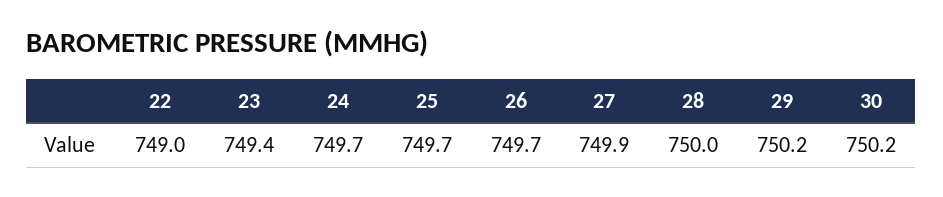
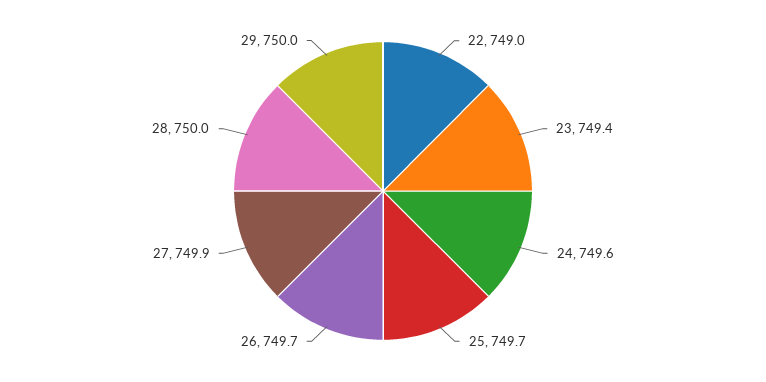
  {
    "22": 749,
    "23": 749.4,
-   "24": 749.7,
+   "24": 749.6,
    "25": 749.7,
    "26": 749.7,
    "27": 749.9,
    "28": 750,
-   "29": 750.2,
+   "29": 750
-   "30": 750.2
  }

